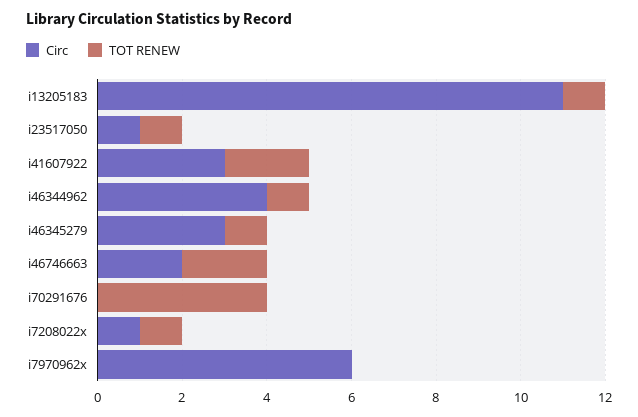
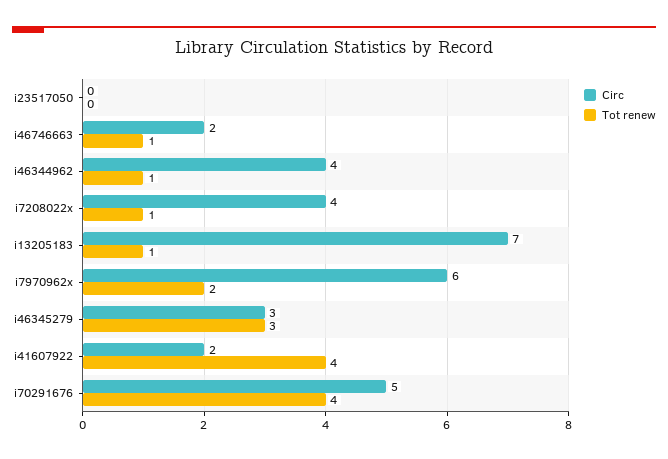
  {
    "Circ": {
-     "i13205183": 11,
+     "i13205183": 7,
-     "i23517050": 1,
+     "i23517050": 0,
-     "i41607922": 3,
+     "i41607922": 2,
      "i46344962": 4,
      "i46345279": 3,
      "i46746663": 2,
-     "i70291676": 0,
+     "i70291676": 5,
-     "i7208022x": 1,
+     "i7208022x": 4,
      "i7970962x": 6
    },
    "TOT RENEW": {
      "i13205183": 1,
-     "i23517050": 1,
+     "i23517050": 0,
-     "i41607922": 2,
+     "i41607922": 4,
      "i46344962": 1,
-     "i46345279": 1,
+     "i46345279": 3,
-     "i46746663": 2,
+     "i46746663": 1,
      "i70291676": 4,
      "i7208022x": 1,
-     "i7970962x": 0
+     "i7970962x": 2
    }
  }

